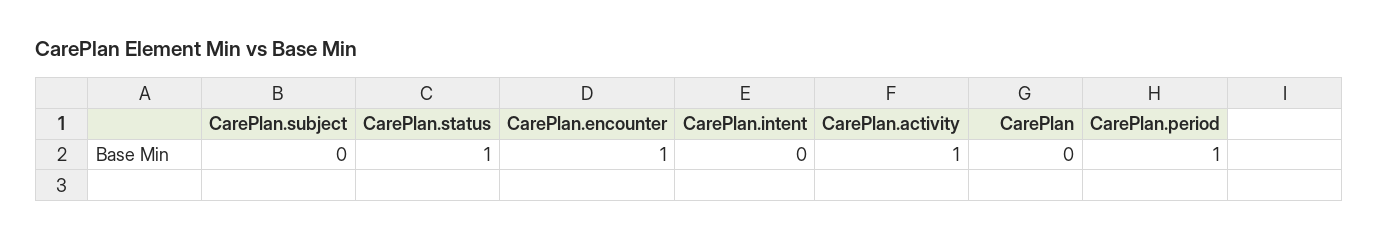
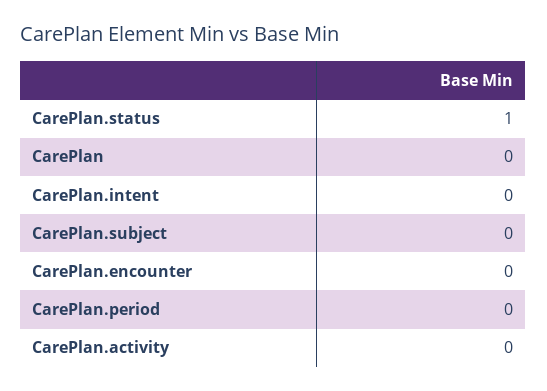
  {
    "CarePlan.subject": 0,
    "CarePlan.status": 1,
-   "CarePlan.encounter": 1,
+   "CarePlan.encounter": 0,
    "CarePlan.intent": 0,
-   "CarePlan.activity": 1,
+   "CarePlan.activity": 0,
    "CarePlan": 0,
-   "CarePlan.period": 1
+   "CarePlan.period": 0
  }

